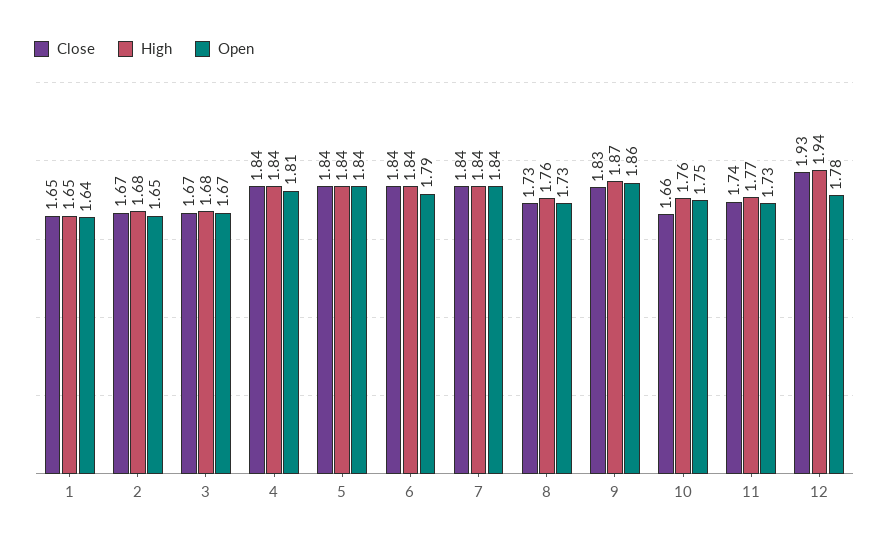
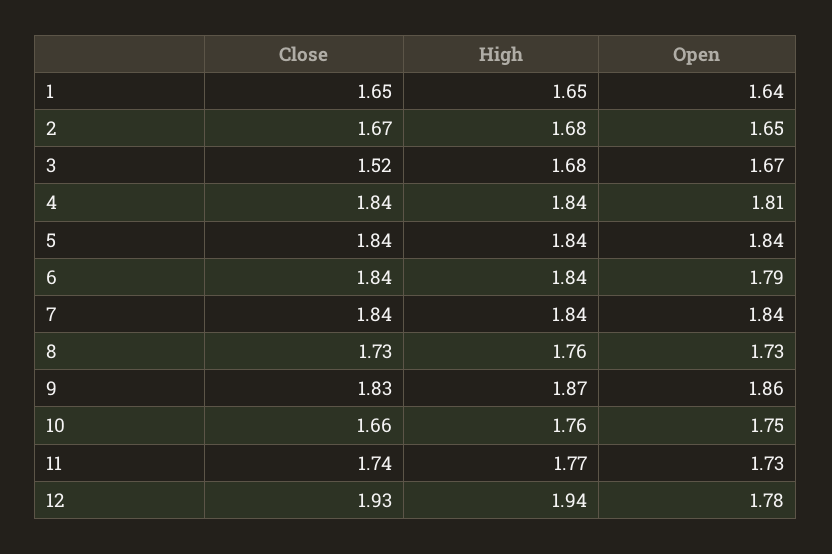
  {
    "Close": {
      "1": 1.65,
      "2": 1.67,
-     "3": 1.67,
+     "3": 1.52,
      "4": 1.84,
      "5": 1.84,
      "6": 1.84,
      "7": 1.84,
      "8": 1.73,
      "9": 1.83,
      "10": 1.66,
      "11": 1.74,
      "12": 1.93
    },
    "High": {
      "1": 1.65,
      "2": 1.68,
      "3": 1.68,
      "4": 1.84,
      "5": 1.84,
      "6": 1.84,
      "7": 1.84,
      "8": 1.76,
      "9": 1.87,
      "10": 1.76,
      "11": 1.77,
      "12": 1.94
    },
    "Open": {
      "1": 1.64,
      "2": 1.65,
      "3": 1.67,
      "4": 1.81,
      "5": 1.84,
      "6": 1.79,
      "7": 1.84,
      "8": 1.73,
      "9": 1.86,
      "10": 1.75,
      "11": 1.73,
      "12": 1.78
    }
  }

